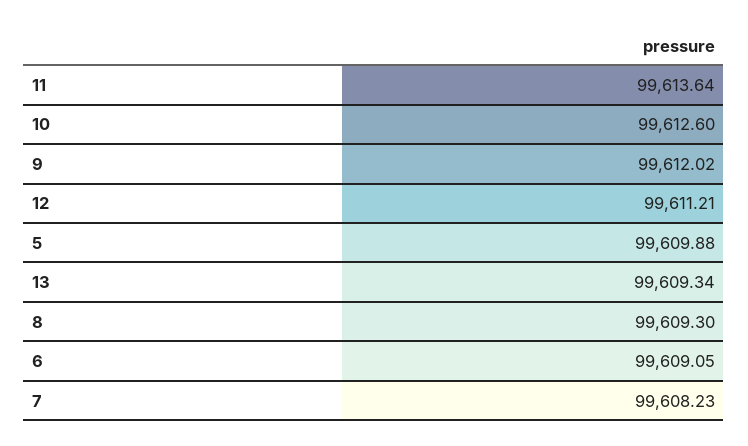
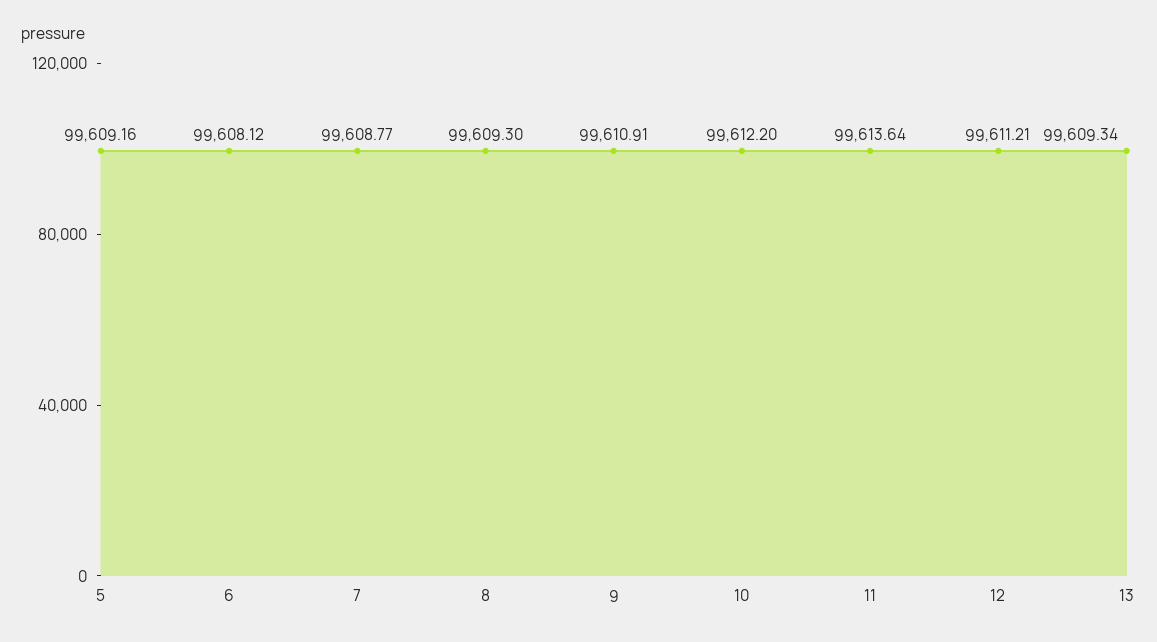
  {
    "11": 99613.64,
-   "10": 99612.6,
+   "10": 99612.2,
-   "9": 99612.02,
+   "9": 99610.91,
    "12": 99611.21,
-   "5": 99609.88,
+   "5": 99609.16,
    "13": 99609.34,
    "8": 99609.3,
-   "6": 99609.05,
+   "6": 99608.12,
-   "7": 99608.23
+   "7": 99608.77
  }

